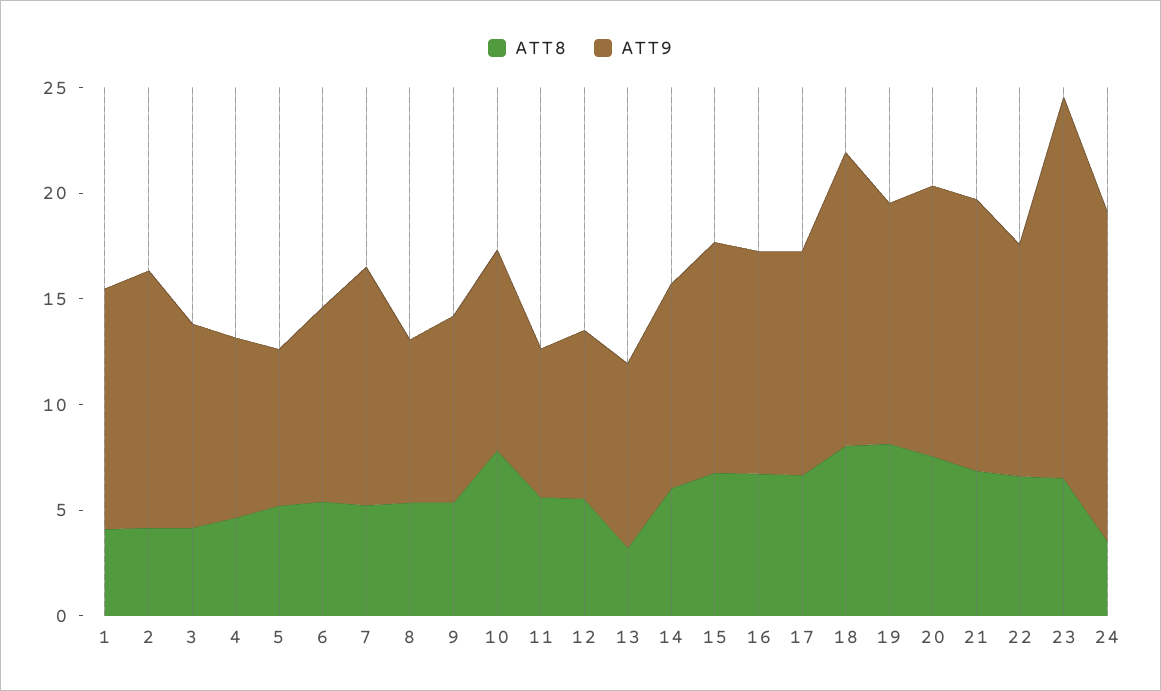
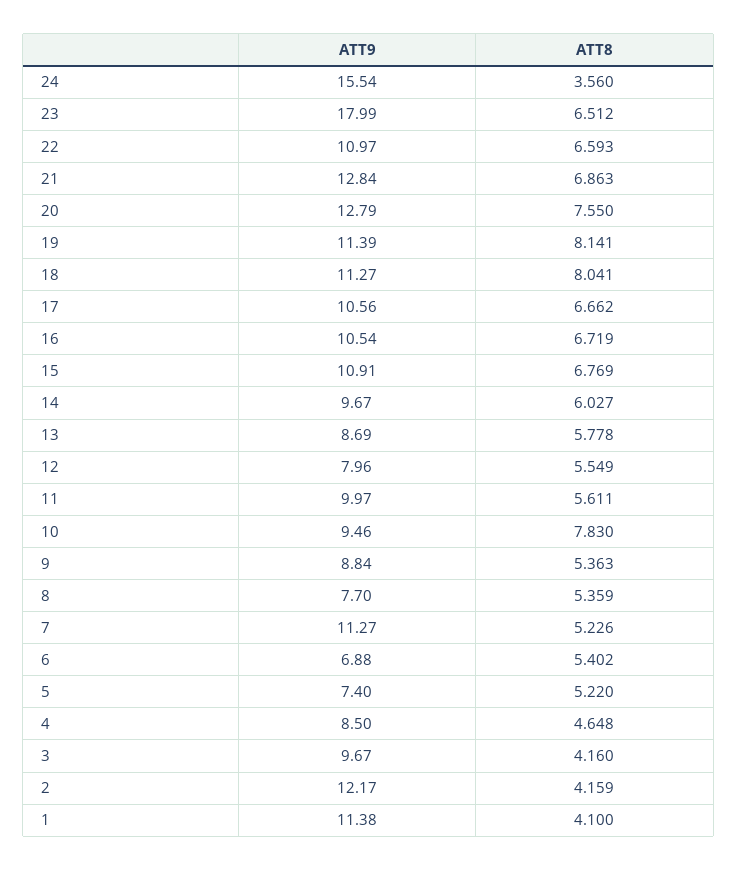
  {
    "ATT8": {
      "1": 4.1,
      "2": 4.159,
      "3": 4.16,
      "4": 4.648,
      "5": 5.22,
      "6": 5.402,
      "7": 5.226,
      "8": 5.359,
      "9": 5.363,
      "10": 7.83,
      "11": 5.611,
      "12": 5.549,
-     "13": 3,
+     "13": 5.778,
      "14": 6.027,
      "15": 6.769,
      "16": 6.719,
      "17": 6.662,
      "18": 8.041,
      "19": 8.141,
      "20": 7.55,
      "21": 6.863,
      "22": 6.593,
      "23": 6.512,
      "24": 3.56
    },
    "ATT9": {
      "1": 11.38,
      "2": 12.17,
      "3": 9.67,
      "4": 8.5,
      "5": 7.4,
-     "6": 9,
+     "6": 6.88,
      "7": 11.27,
      "8": 7.7,
      "9": 8.84,
      "10": 9.46,
-     "11": 7,
+     "11": 9.97,
      "12": 7.96,
      "13": 8.69,
      "14": 9.67,
      "15": 10.91,
      "16": 10.54,
      "17": 10.56,
-     "18": 14,
+     "18": 11.27,
      "19": 11.39,
      "20": 12.79,
      "21": 12.84,
      "22": 10.97,
      "23": 17.99,
      "24": 15.54
    }
  }

